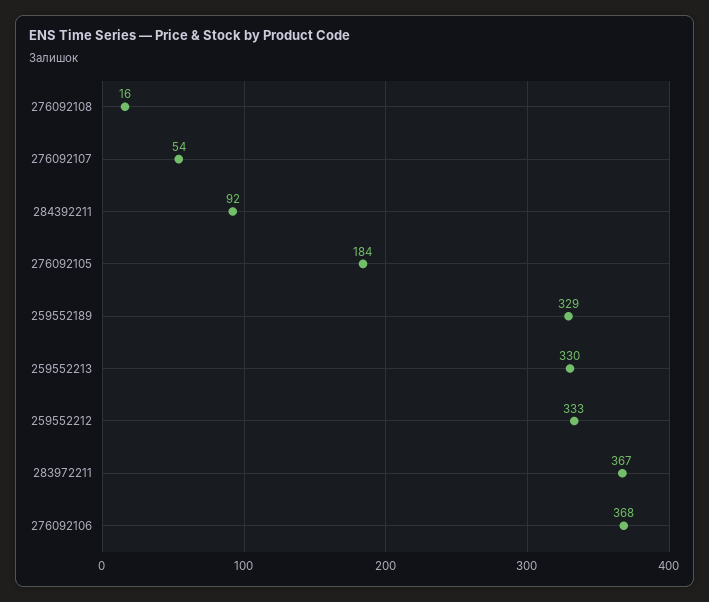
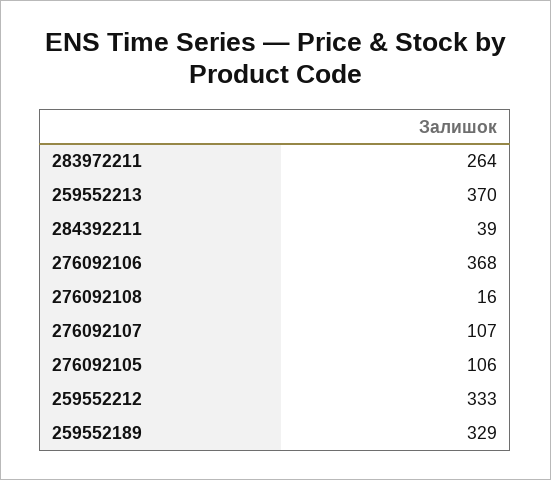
  {
    "276092108": 16,
-   "276092107": 54,
+   "276092107": 107,
-   "284392211": 92,
+   "284392211": 39,
-   "276092105": 184,
+   "276092105": 106,
    "259552189": 329,
-   "259552213": 330,
+   "259552213": 370,
    "259552212": 333,
-   "283972211": 367,
+   "283972211": 264,
    "276092106": 368
  }

